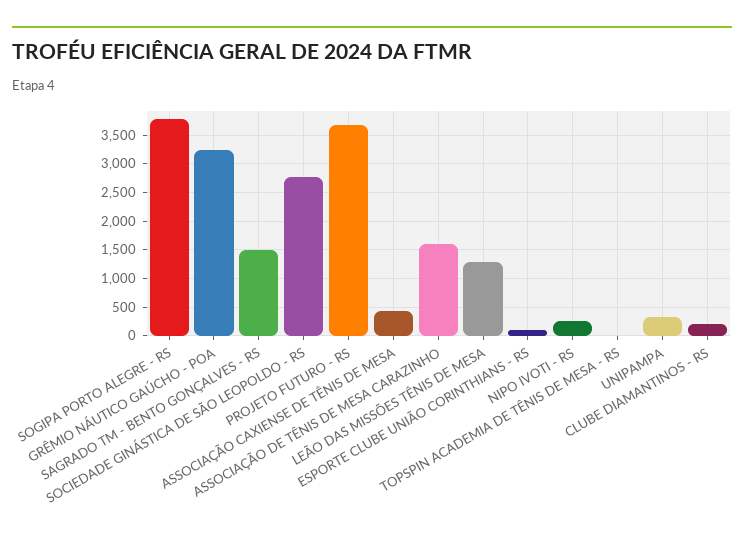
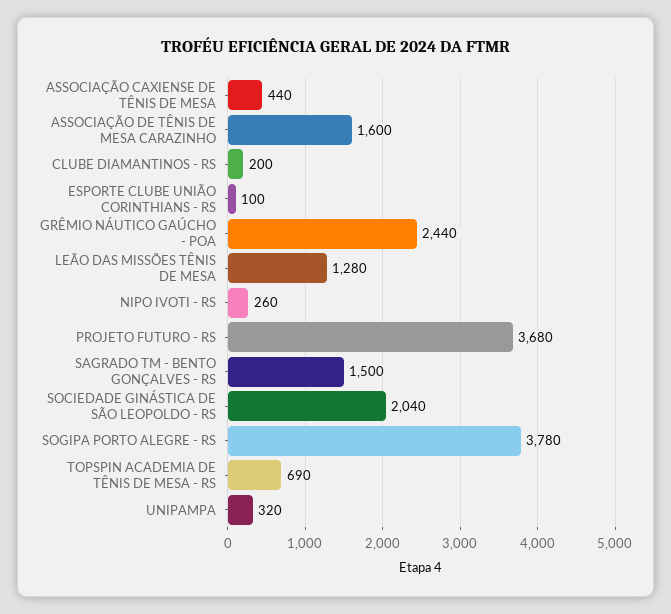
  {
    "SOGIPA PORTO ALEGRE - RS": 3780,
-   "GRÊMIO NÁUTICO GAÚCHO - POA": 3250,
+   "GRÊMIO NÁUTICO GAÚCHO - POA": 2440,
    "SAGRADO TM - BENTO GONÇALVES - RS": 1500,
-   "SOCIEDADE GINÁSTICA DE SÃO LEOPOLDO - RS": 2750,
+   "SOCIEDADE GINÁSTICA DE SÃO LEOPOLDO - RS": 2040,
    "PROJETO FUTURO - RS": 3680,
    "ASSOCIAÇÃO CAXIENSE DE TÊNIS DE MESA": 440,
    "ASSOCIAÇÃO DE TÊNIS DE MESA CARAZINHO": 1600,
    "LEÃO DAS MISSÕES TÊNIS DE MESA": 1280,
    "ESPORTE CLUBE UNIÃO CORINTHIANS - RS": 100,
    "NIPO IVOTI - RS": 260,
-   "TOPSPIN ACADEMIA DE TÊNIS DE MESA - RS": 0,
+   "TOPSPIN ACADEMIA DE TÊNIS DE MESA - RS": 690,
    "UNIPAMPA": 320,
    "CLUBE DIAMANTINOS - RS": 200
  }

